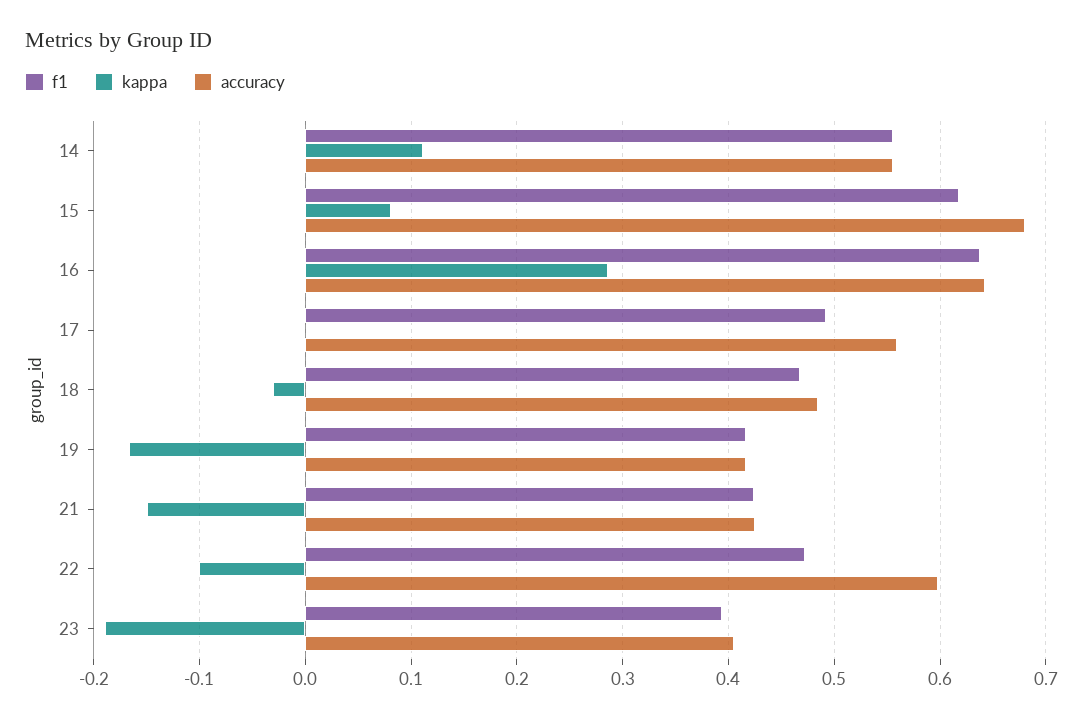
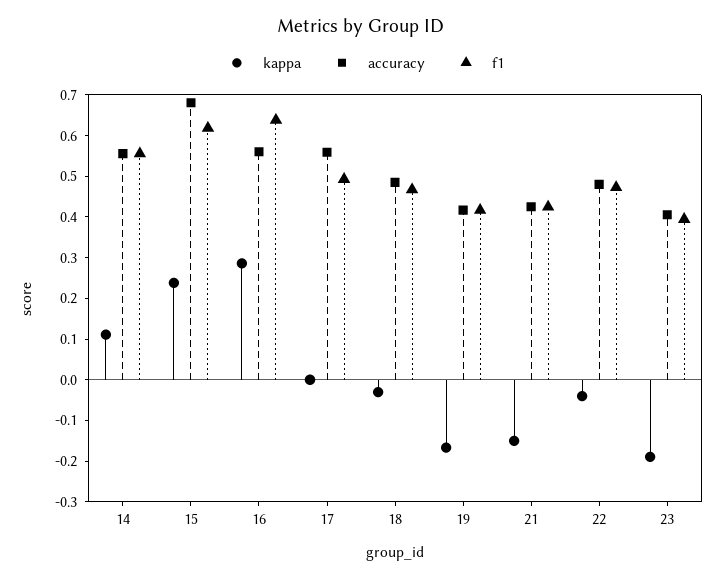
  {
    "f1": {
      "14": 0.56,
      "15": 0.62,
      "16": 0.64,
      "17": 0.49,
      "18": 0.47,
      "19": 0.42,
      "21": 0.42,
      "22": 0.47,
      "23": 0.39
    },
    "kappa": {
      "14": 0.11,
-     "15": 0.08,
+     "15": 0.24,
      "16": 0.29,
      "17": 0,
      "18": -0.03,
      "19": -0.17,
      "21": -0.15,
-     "22": -0.1,
+     "22": -0.04,
      "23": -0.19
    },
    "accuracy": {
      "14": 0.56,
      "15": 0.68,
-     "16": 0.64,
+     "16": 0.56,
      "17": 0.56,
      "18": 0.48,
      "19": 0.42,
      "21": 0.43,
-     "22": 0.6,
+     "22": 0.48,
      "23": 0.41
    }
  }

